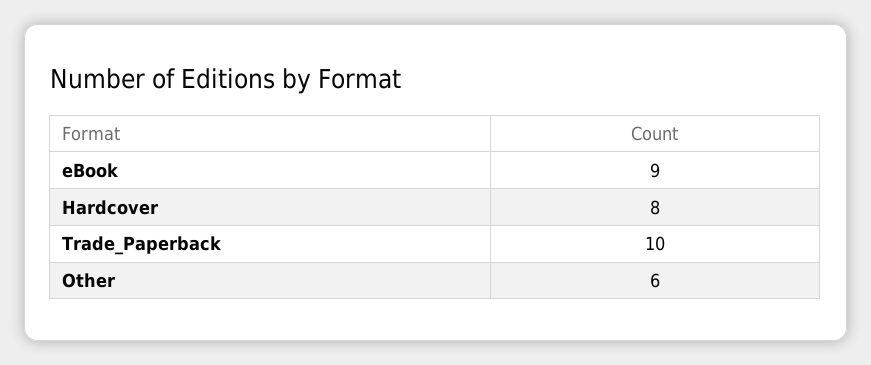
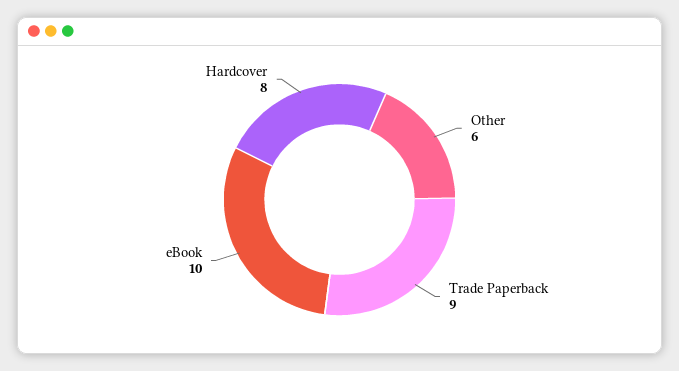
  {
-   "eBook": 9,
+   "eBook": 10,
    "Hardcover": 8,
-   "Trade_Paperback": 10,
+   "Trade_Paperback": 9,
    "Other": 6
  }

